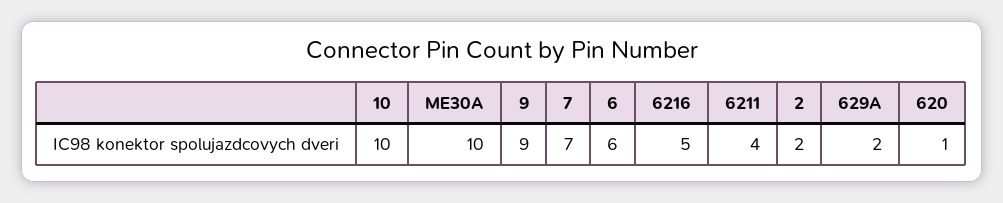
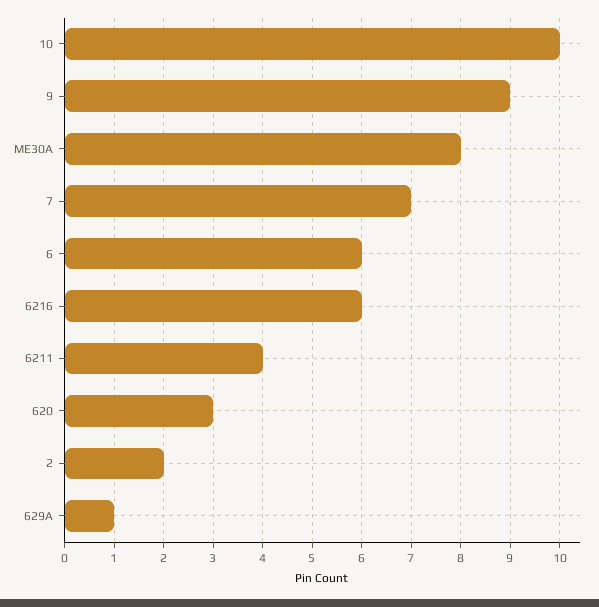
  {
    "10": 10,
-   "ME30A": 10,
+   "ME30A": 8,
    "9": 9,
    "7": 7,
    "6": 6,
-   "6216": 5,
+   "6216": 6,
    "6211": 4,
    "2": 2,
-   "629A": 2,
+   "629A": 1,
-   "620": 1
+   "620": 3
  }

